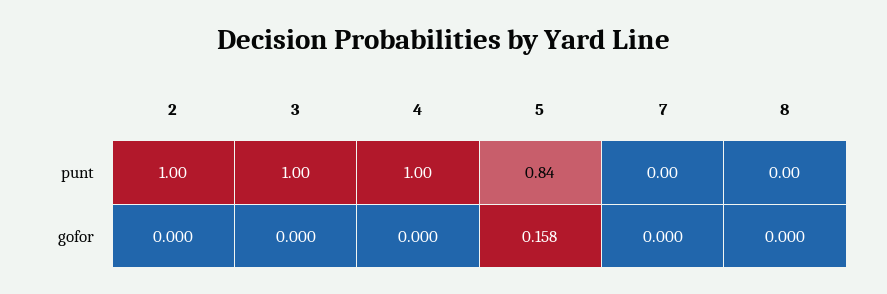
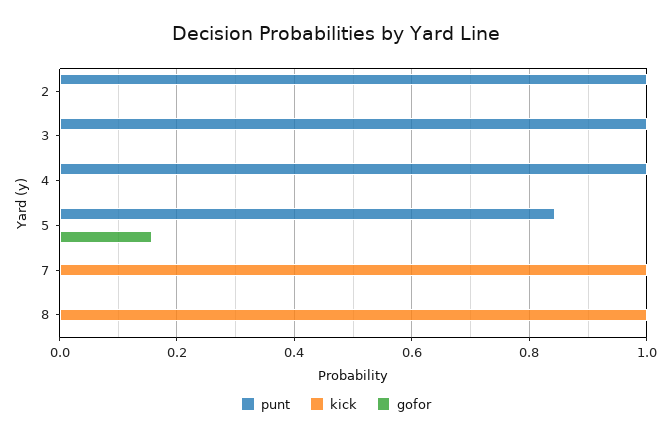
  {
    "punt": {
      "2": 1,
      "3": 1,
      "4": 1,
      "5": 0.84,
      "7": 0,
      "8": 0
    },
    "gofor": {
      "2": 0,
      "3": 0,
      "4": 0,
      "5": 0.158,
      "7": 0,
      "8": 0
-   }
+   },
+   "kick": {
+     "2": 0,
+     "3": 0,
+     "4": 0,
+     "5": 0,
+     "7": 1,
+     "8": 1
+   }
  }

